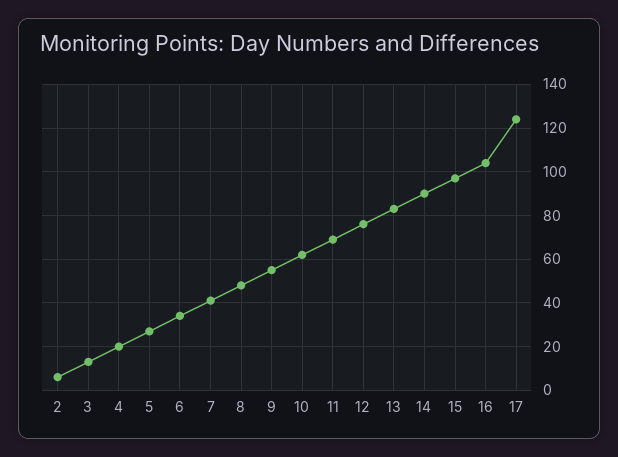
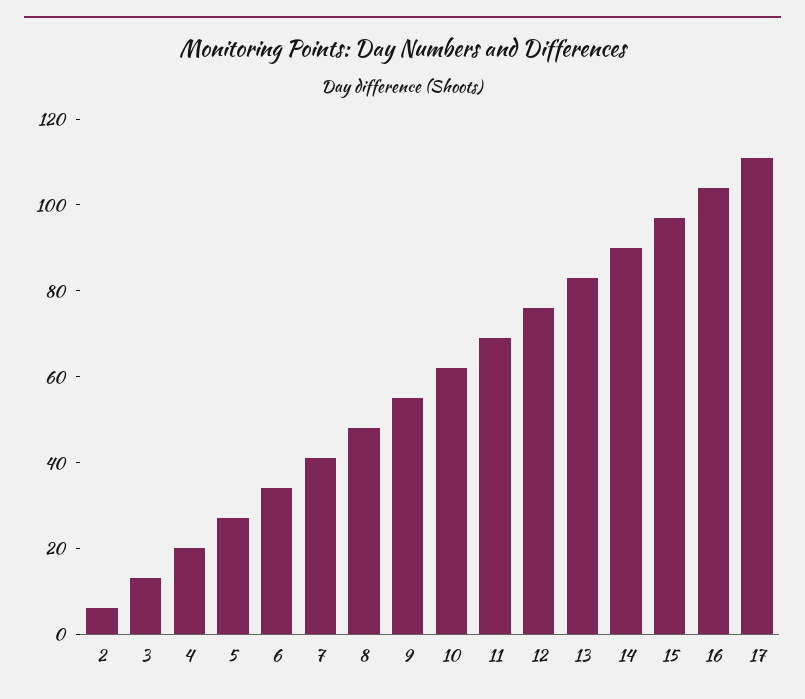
  {
    "2": 5,
    "3": 15,
    "4": 20,
    "5": 25,
    "6": 35,
    "7": 40,
    "8": 50,
    "9": 55,
    "10": 60,
    "11": 70,
    "12": 75,
    "13": 85,
    "14": 90,
    "15": 95,
    "16": 105,
-   "17": 125
+   "17": 110
  }

